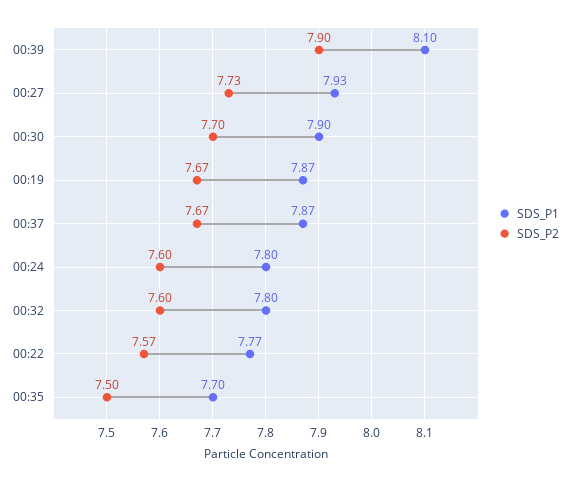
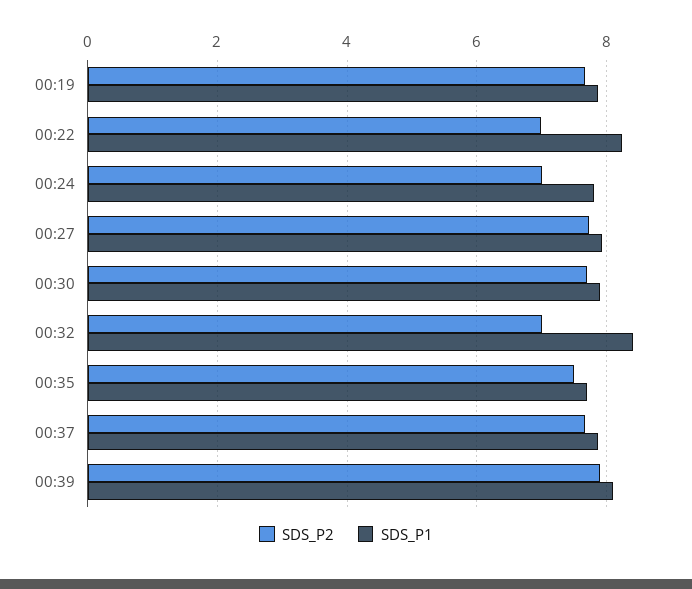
  {
    "SDS_P1": {
      "00:39": 8.1,
      "00:27": 7.93,
      "00:30": 7.9,
      "00:19": 7.87,
      "00:37": 7.87,
      "00:24": 7.8,
-     "00:32": 7.8,
+     "00:32": 8.4,
-     "00:22": 7.77,
+     "00:22": 8.2,
      "00:35": 7.7
    },
    "SDS_P2": {
      "00:39": 7.9,
      "00:27": 7.73,
      "00:30": 7.7,
      "00:19": 7.67,
      "00:37": 7.67,
-     "00:24": 7.6,
+     "00:24": 7,
-     "00:32": 7.6,
+     "00:32": 7,
-     "00:22": 7.57,
+     "00:22": 7,
      "00:35": 7.5
    }
  }

